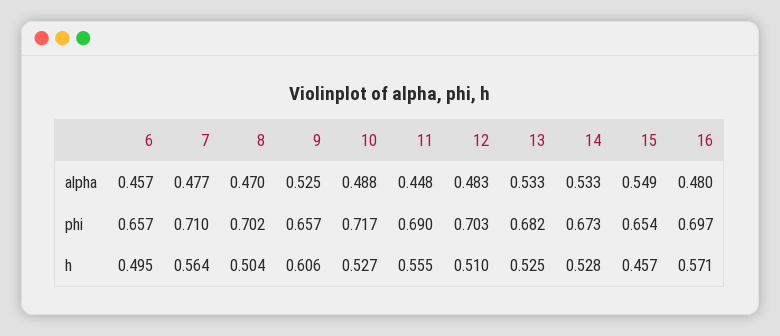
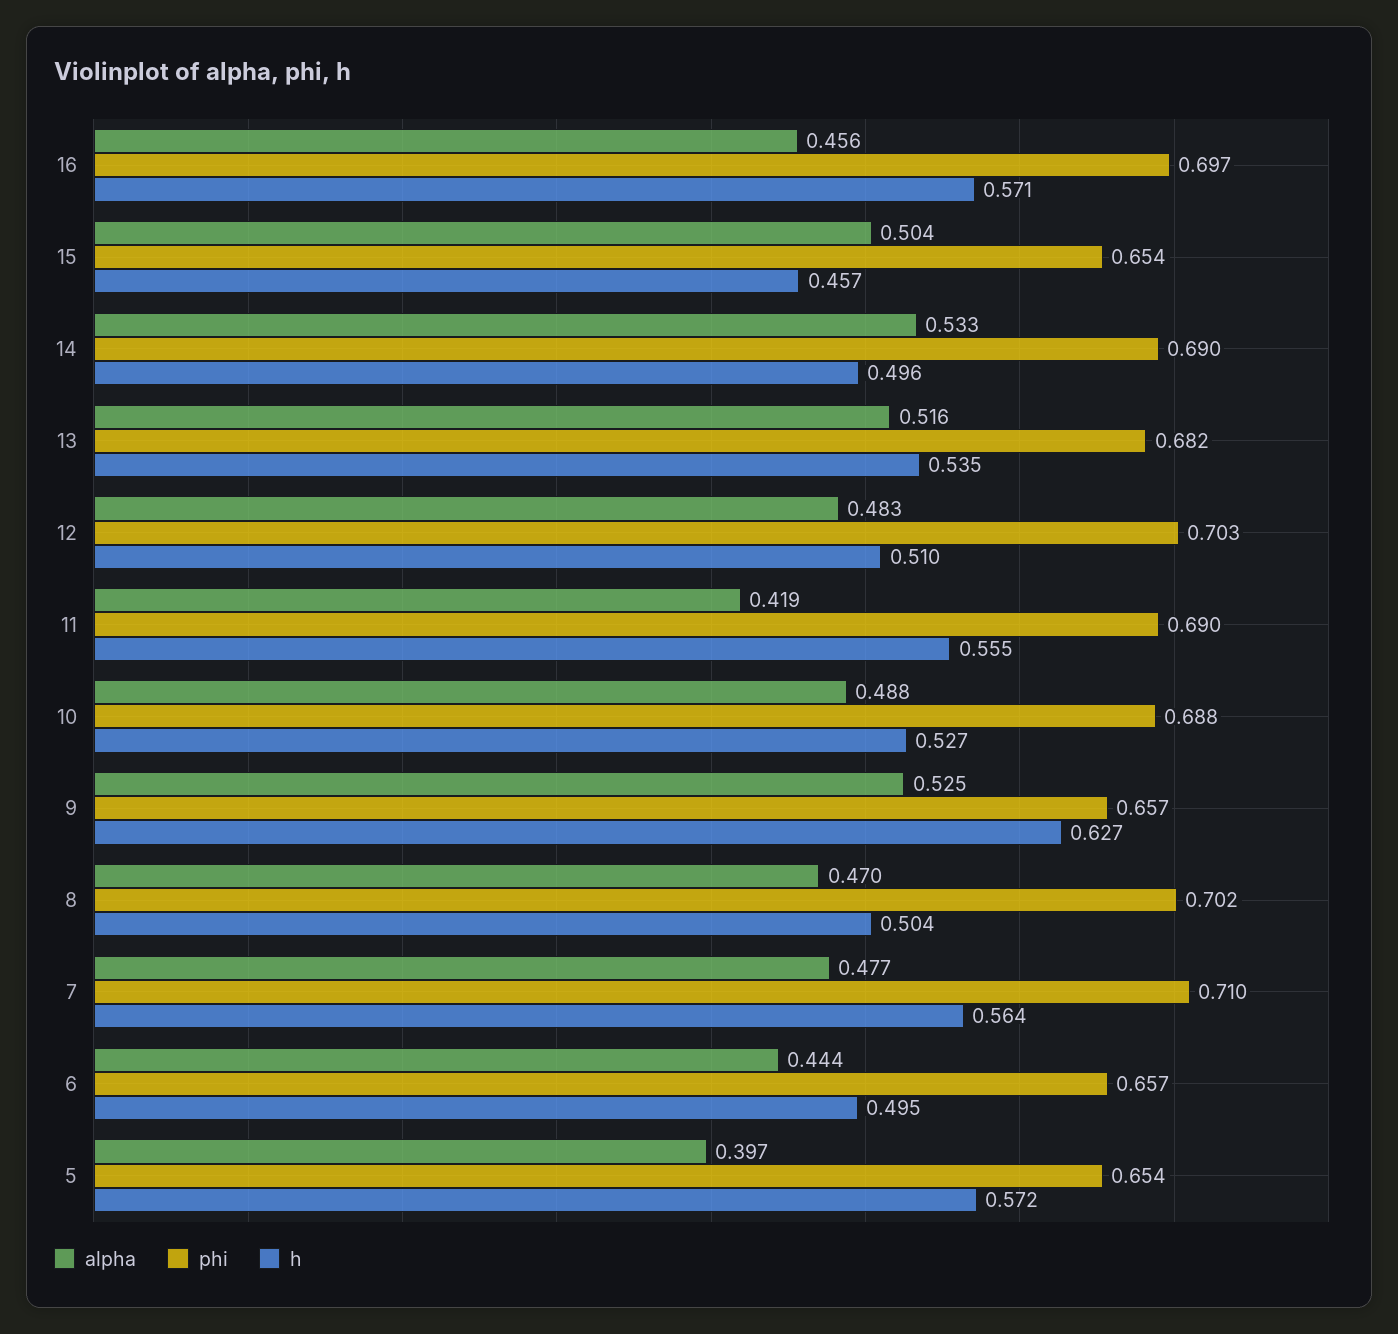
  {
    "alpha": {
-     "6": 0.457,
+     "6": 0.444,
      "7": 0.477,
      "8": 0.47,
      "9": 0.525,
      "10": 0.488,
-     "11": 0.448,
+     "11": 0.419,
      "12": 0.483,
-     "13": 0.533,
+     "13": 0.516,
      "14": 0.533,
-     "15": 0.549,
+     "15": 0.504,
-     "16": 0.48
+     "16": 0.456,
+     "5": 0.397
    },
    "phi": {
      "6": 0.657,
      "7": 0.71,
      "8": 0.702,
      "9": 0.657,
-     "10": 0.717,
+     "10": 0.688,
      "11": 0.69,
      "12": 0.703,
      "13": 0.682,
-     "14": 0.673,
+     "14": 0.69,
      "15": 0.654,
-     "16": 0.697
+     "16": 0.697,
+     "5": 0.654
    },
    "h": {
      "6": 0.495,
      "7": 0.564,
      "8": 0.504,
-     "9": 0.606,
+     "9": 0.627,
      "10": 0.527,
      "11": 0.555,
      "12": 0.51,
-     "13": 0.525,
+     "13": 0.535,
-     "14": 0.528,
+     "14": 0.496,
      "15": 0.457,
-     "16": 0.571
+     "16": 0.571,
+     "5": 0.572
    }
  }

